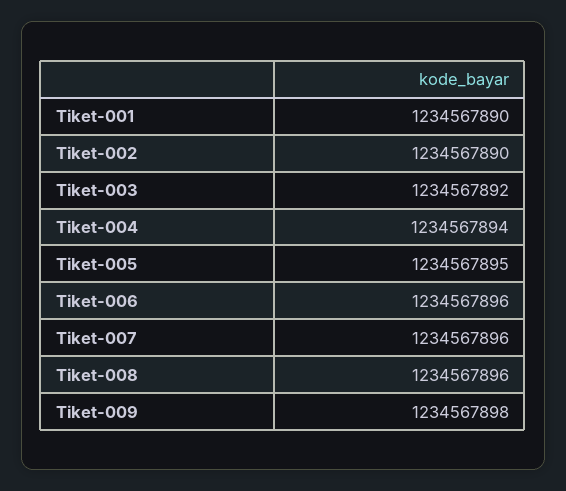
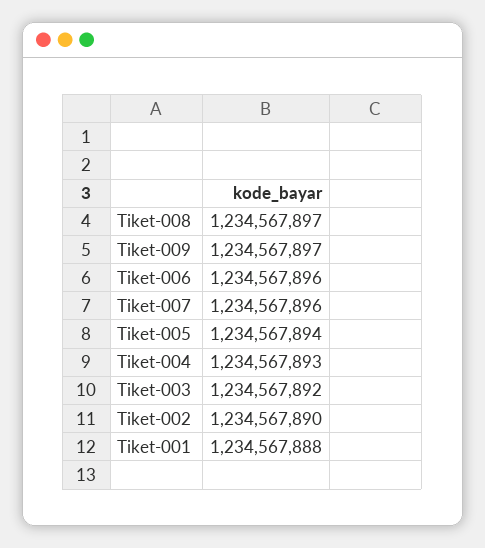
  {
-   "Tiket-001": 1234567890,
+   "Tiket-001": 1234567888,
    "Tiket-002": 1234567890,
    "Tiket-003": 1234567892,
-   "Tiket-004": 1234567894,
+   "Tiket-004": 1234567893,
-   "Tiket-005": 1234567895,
+   "Tiket-005": 1234567894,
    "Tiket-006": 1234567896,
    "Tiket-007": 1234567896,
-   "Tiket-008": 1234567896,
+   "Tiket-008": 1234567897,
-   "Tiket-009": 1234567898
+   "Tiket-009": 1234567897
  }

